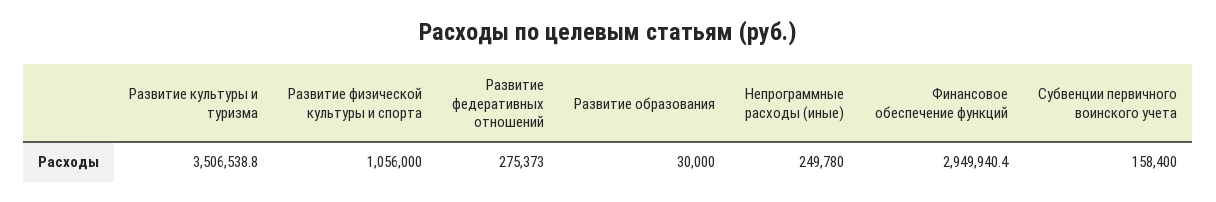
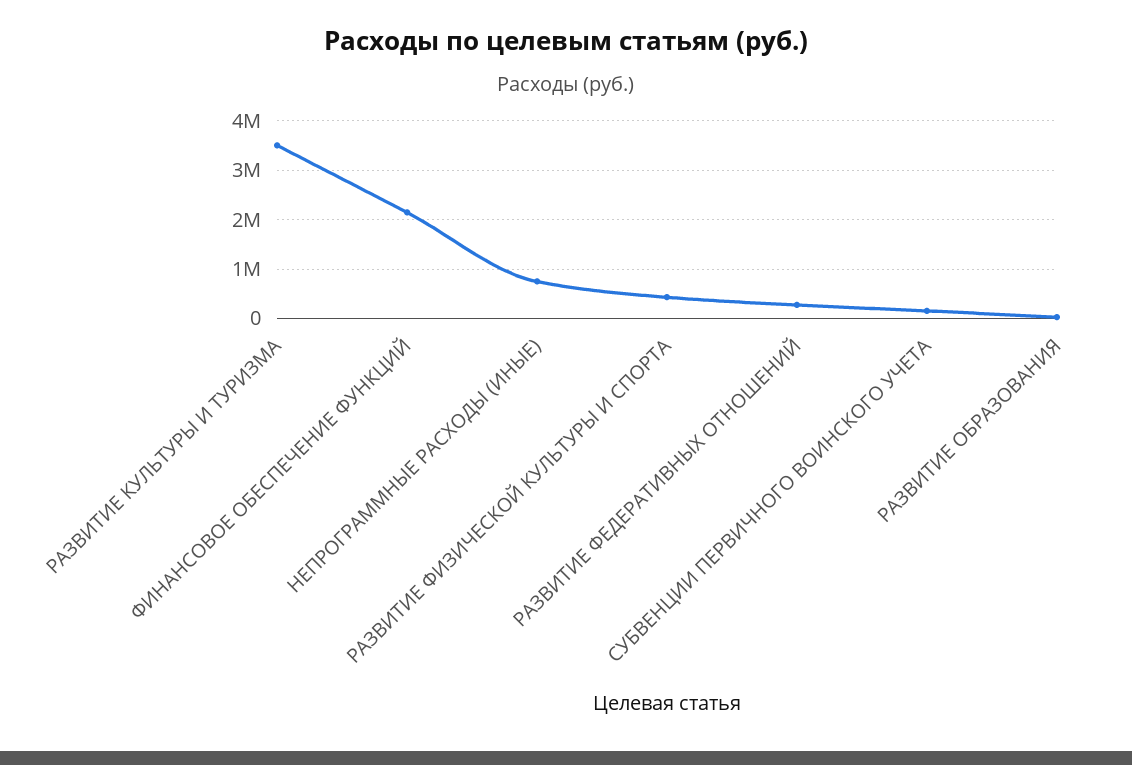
  {
    "Развитие культуры и туризма": 3506538.8,
-   "Развитие физической культуры и спорта": 1056000,
+   "Развитие физической культуры и спорта": 400000,
    "Развитие федеративных отношений": 275373,
    "Развитие образования": 30000,
-   "Непрограммные расходы (иные)": 249780,
+   "Непрограммные расходы (иные)": 800000,
-   "Финансовое обеспечение функций": 2949940.4,
+   "Финансовое обеспечение функций": 2200000,
    "Субвенции первичного воинского учета": 158400
  }

